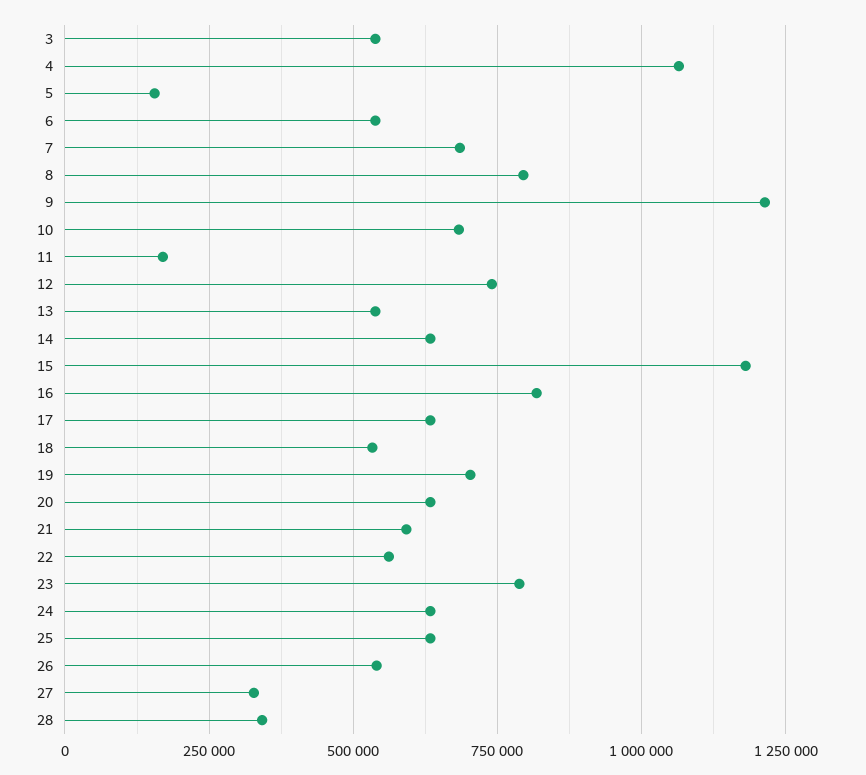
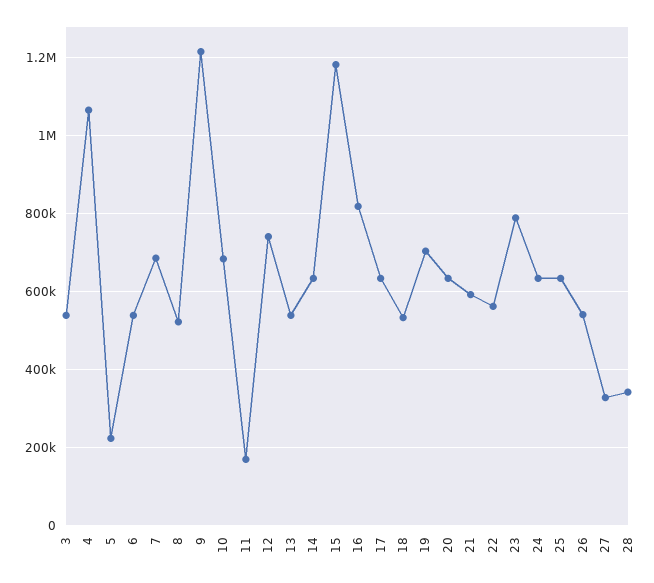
  {
    "3": 540000,
    "4": 1060000,
-   "5": 150000,
+   "5": 220000,
    "6": 540000,
    "7": 680000,
-   "8": 800000,
+   "8": 520000,
    "9": 1220000,
    "10": 680000,
    "11": 160000,
    "12": 740000,
    "13": 540000,
    "14": 640000,
    "15": 1180000,
    "16": 820000,
    "17": 640000,
    "18": 540000,
    "19": 700000,
    "20": 640000,
    "21": 600000,
    "22": 560000,
    "23": 780000,
    "24": 640000,
    "25": 640000,
    "26": 540000,
    "27": 320000,
    "28": 340000
  }

